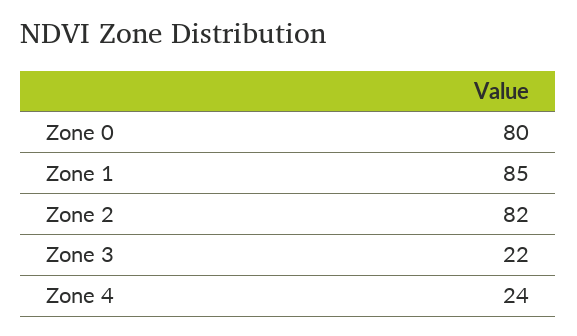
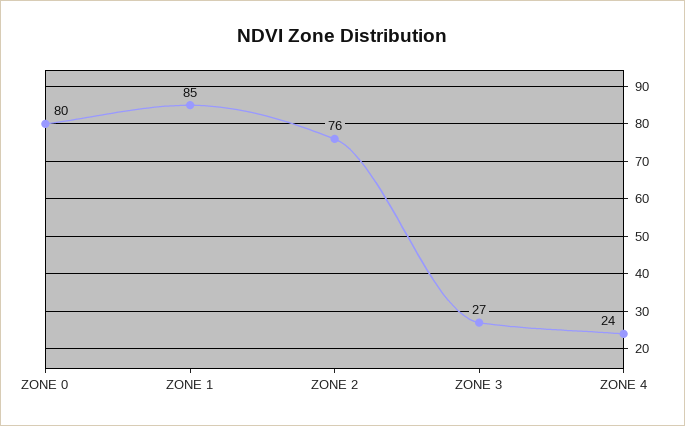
  {
    "Zone 0": 80,
    "Zone 1": 85,
-   "Zone 2": 82,
+   "Zone 2": 76,
-   "Zone 3": 22,
+   "Zone 3": 27,
    "Zone 4": 24
  }

